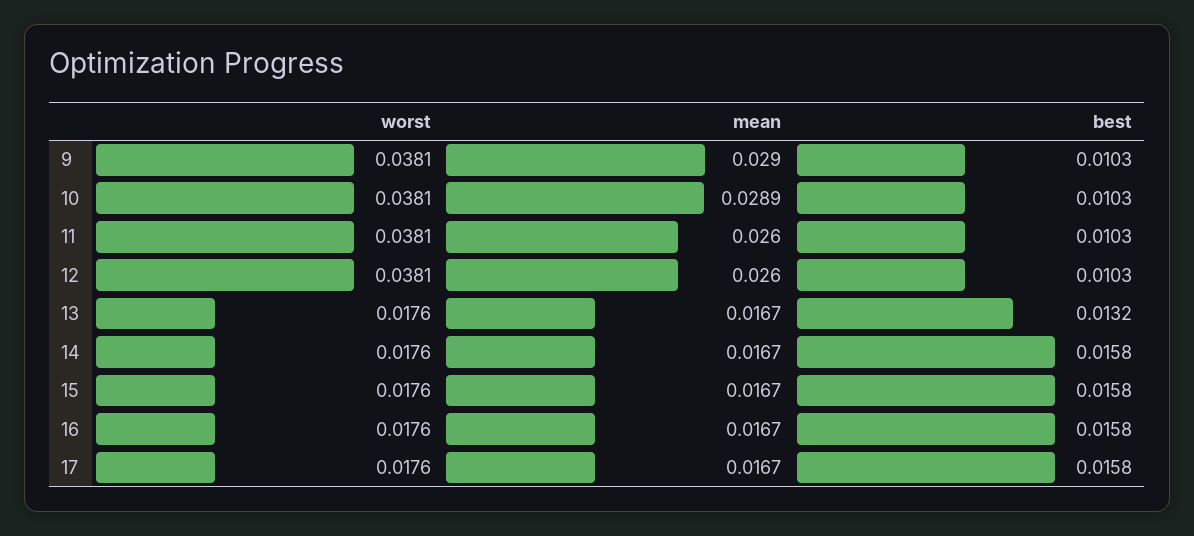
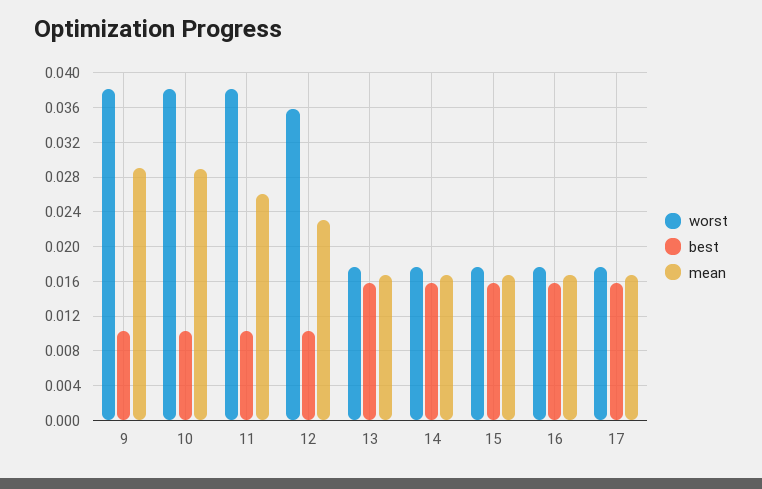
  {
    "worst": {
      "9": 0.0381,
      "10": 0.0381,
      "11": 0.0381,
-     "12": 0.0381,
+     "12": 0.036,
      "13": 0.0176,
      "14": 0.0176,
      "15": 0.0176,
      "16": 0.0176,
      "17": 0.0176
    },
    "mean": {
      "9": 0.029,
      "10": 0.0289,
      "11": 0.026,
-     "12": 0.026,
+     "12": 0.023,
      "13": 0.0167,
      "14": 0.0167,
      "15": 0.0167,
      "16": 0.0167,
      "17": 0.0167
    },
    "best": {
      "9": 0.0103,
      "10": 0.0103,
      "11": 0.0103,
      "12": 0.0103,
-     "13": 0.0132,
+     "13": 0.016,
      "14": 0.0158,
      "15": 0.0158,
      "16": 0.0158,
      "17": 0.0158
    }
  }

